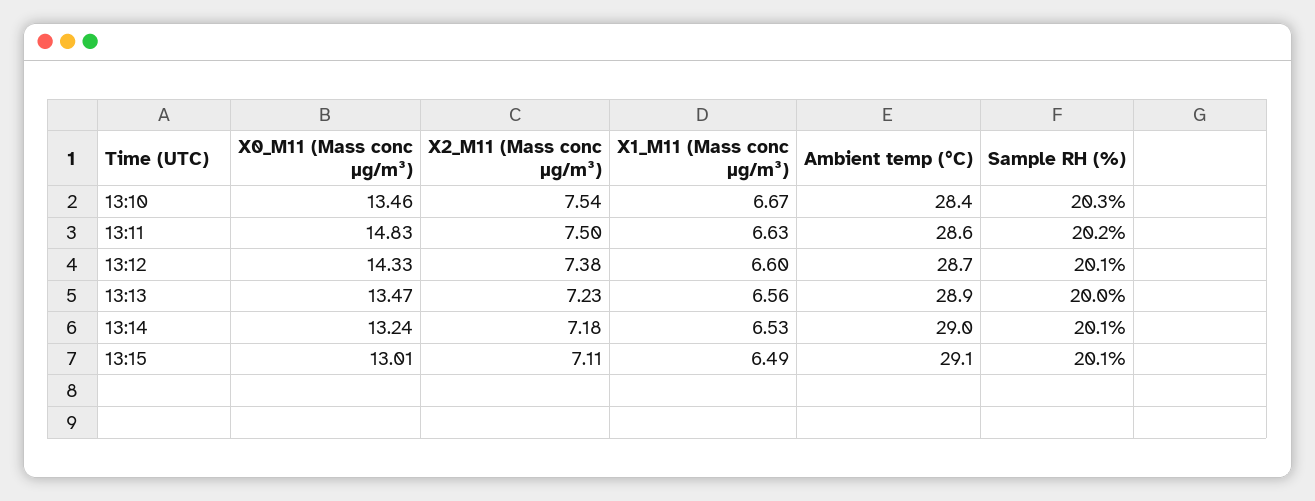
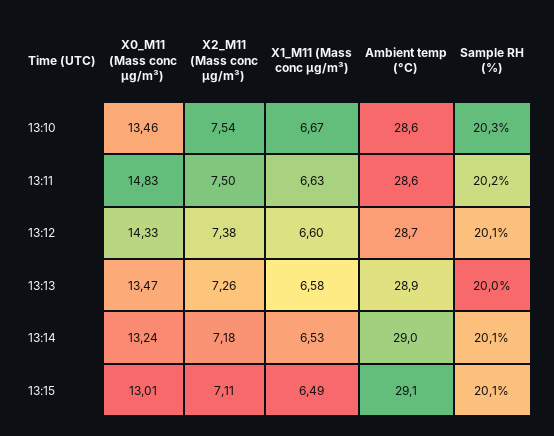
  {
    "X0_M11 (Mass conc μg/m³)": {
      "13:10": 13.46,
      "13:11": 14.83,
      "13:12": 14.33,
      "13:13": 13.47,
      "13:14": 13.24,
      "13:15": 13.01
    },
    "X2_M11 (Mass conc μg/m³)": {
      "13:10": 7.54,
      "13:11": 7.5,
      "13:12": 7.38,
-     "13:13": 7.23,
+     "13:13": 7.26,
      "13:14": 7.18,
      "13:15": 7.11
    },
    "X1_M11 (Mass conc μg/m³)": {
      "13:10": 6.67,
      "13:11": 6.63,
      "13:12": 6.6,
-     "13:13": 6.56,
+     "13:13": 6.58,
      "13:14": 6.53,
      "13:15": 6.49
    },
    "Ambient temp (°C)": {
-     "13:10": 28.4,
+     "13:10": 28.6,
      "13:11": 28.6,
      "13:12": 28.7,
      "13:13": 28.9,
      "13:14": 29,
      "13:15": 29.1
    },
    "Sample RH (%)": {
      "13:10": 20.3,
      "13:11": 20.2,
      "13:12": 20.1,
      "13:13": 20,
      "13:14": 20.1,
      "13:15": 20.1
    }
  }

